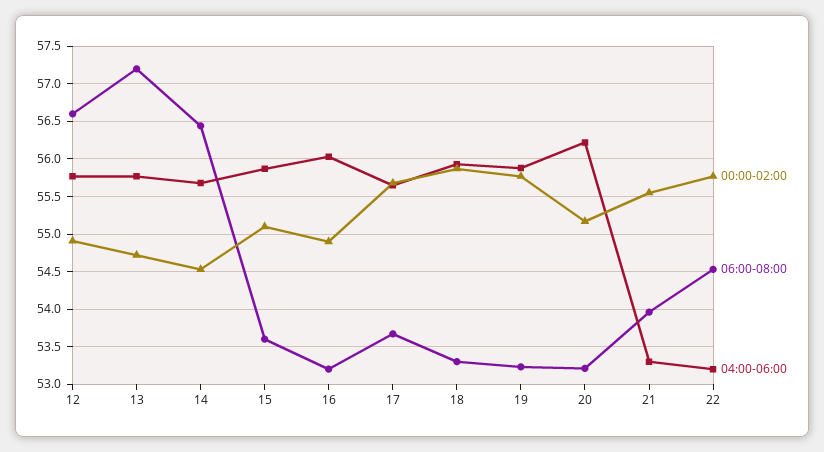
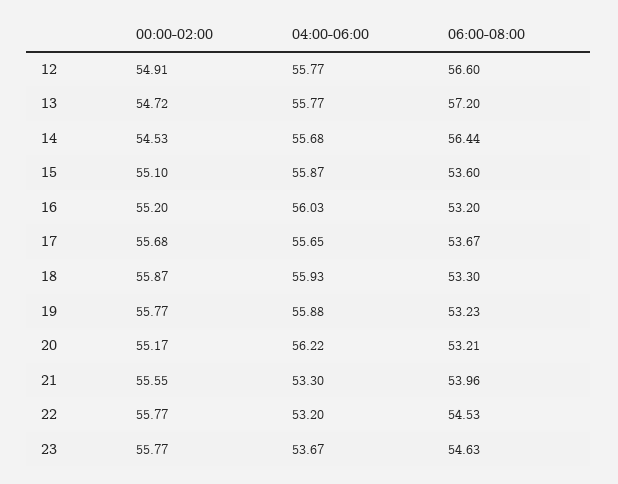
  {
    "00:00-02:00": {
      "12": 54.91,
      "13": 54.72,
      "14": 54.53,
      "15": 55.1,
-     "16": 54.9,
+     "16": 55.2,
      "17": 55.68,
      "18": 55.87,
      "19": 55.77,
      "20": 55.17,
      "21": 55.55,
-     "22": 55.77
+     "22": 55.77,
+     "23": 55.77
    },
    "06:00-08:00": {
      "12": 56.6,
      "13": 57.2,
      "14": 56.44,
      "15": 53.6,
      "16": 53.2,
      "17": 53.67,
      "18": 53.3,
      "19": 53.23,
      "20": 53.21,
      "21": 53.96,
-     "22": 54.53
+     "22": 54.53,
+     "23": 54.63
    },
    "04:00-06:00": {
      "12": 55.77,
      "13": 55.77,
      "14": 55.68,
      "15": 55.87,
      "16": 56.03,
      "17": 55.65,
      "18": 55.93,
      "19": 55.88,
      "20": 56.22,
      "21": 53.3,
-     "22": 53.2
+     "22": 53.2,
+     "23": 53.67
    }
  }

